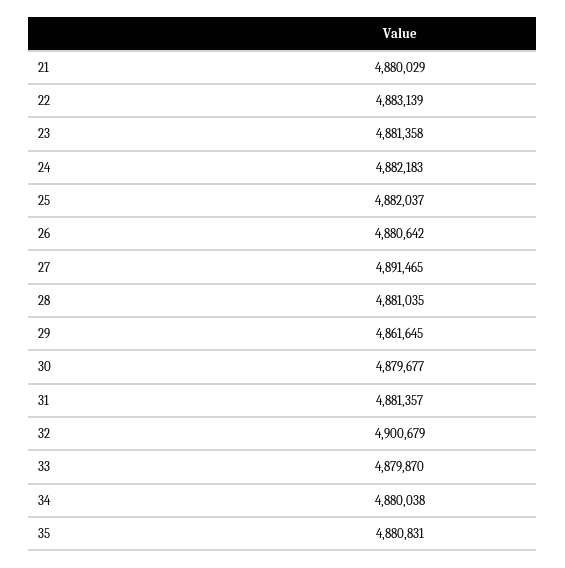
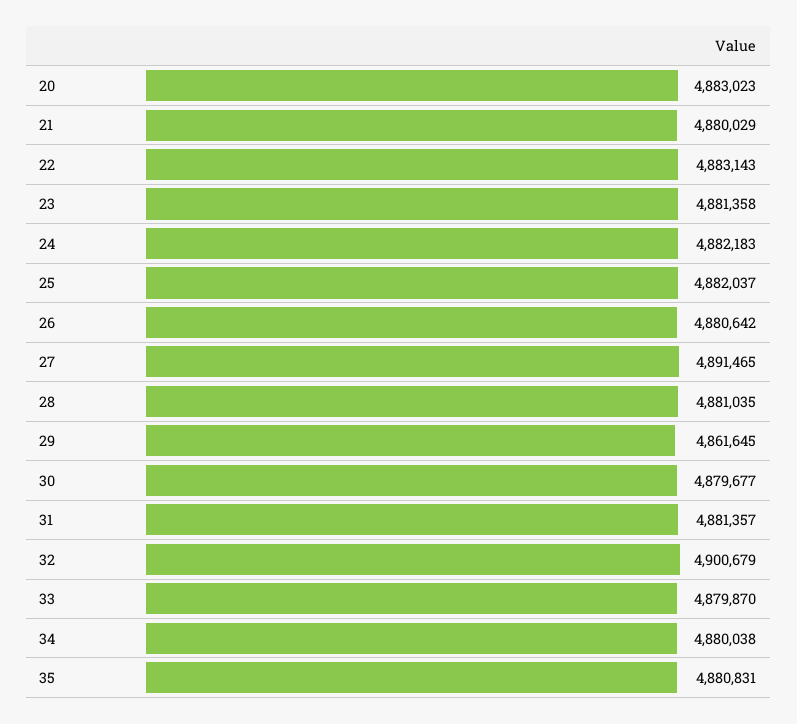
  {
    "21": 4880029,
-   "22": 4883139,
+   "22": 4883143,
    "23": 4881358,
    "24": 4882183,
    "25": 4882037,
    "26": 4880642,
    "27": 4891465,
    "28": 4881035,
    "29": 4861645,
    "30": 4879677,
    "31": 4881357,
    "32": 4900679,
    "33": 4879870,
    "34": 4880038,
-   "35": 4880831
+   "35": 4880831,
+   "20": 4883023
  }

